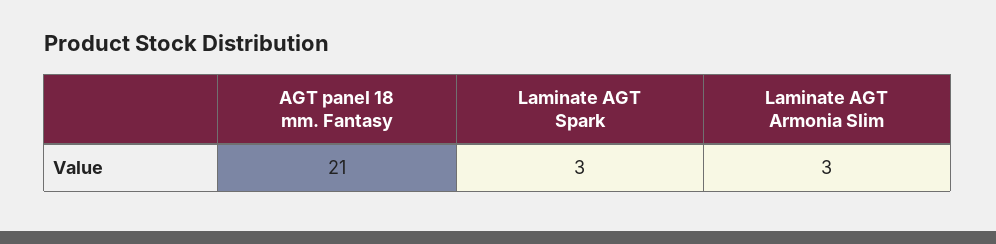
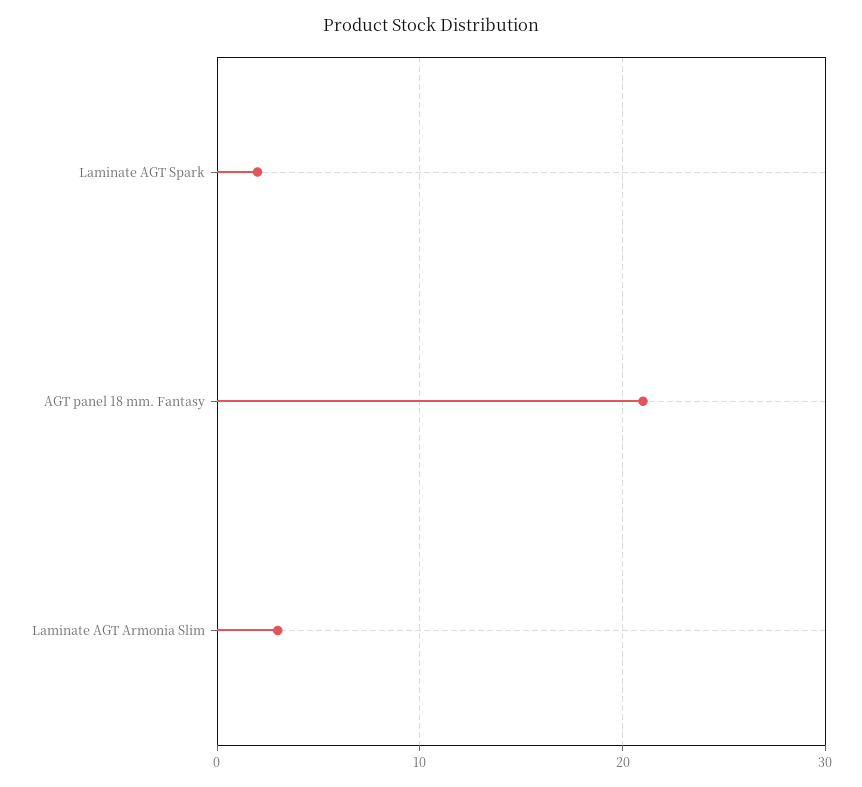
  {
    "AGT panel 18 mm. Fantasy": 21,
-   "Laminate AGT Spark": 3,
+   "Laminate AGT Spark": 2,
    "Laminate AGT Armonia Slim": 3
  }

